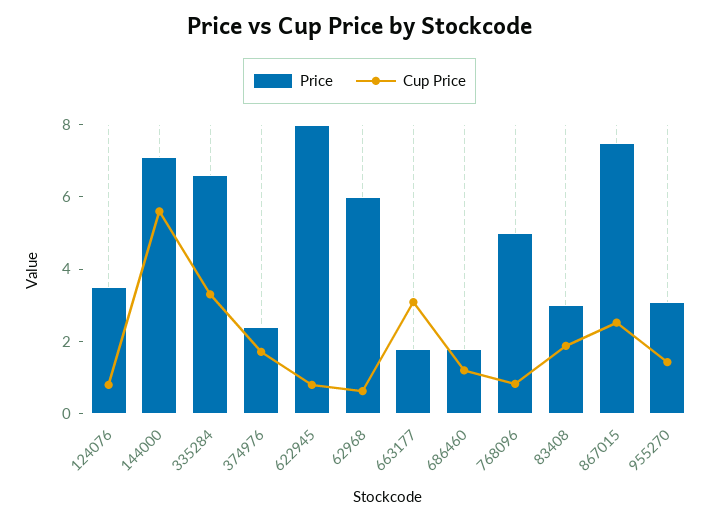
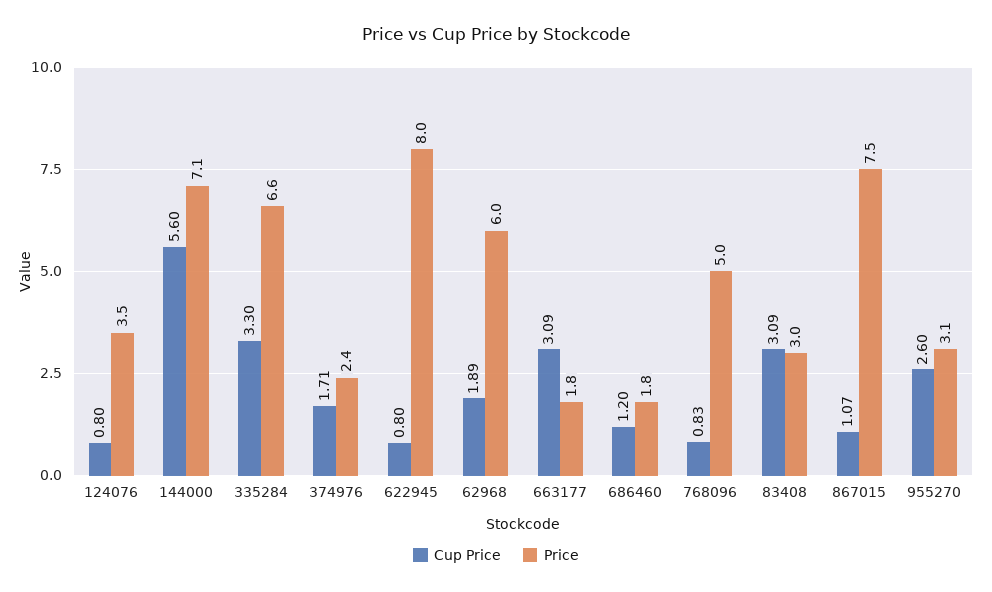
  {
    "Price": {
      "124076": 3.5,
      "144000": 7.1,
      "335284": 6.6,
      "374976": 2.4,
      "622945": 8,
      "62968": 6,
      "663177": 1.8,
      "686460": 1.8,
      "768096": 5,
      "83408": 3,
      "867015": 7.5,
      "955270": 3.1
    },
    "Cup Price": {
      "124076": 0.8,
      "144000": 5.6,
      "335284": 3.3,
      "374976": 1.71,
      "622945": 0.8,
-     "62968": 0.5,
+     "62968": 1.89,
      "663177": 3.09,
      "686460": 1.2,
      "768096": 0.83,
-     "83408": 2,
+     "83408": 3.09,
-     "867015": 2.5,
+     "867015": 1.07,
-     "955270": 1.5
+     "955270": 2.6
    }
  }

